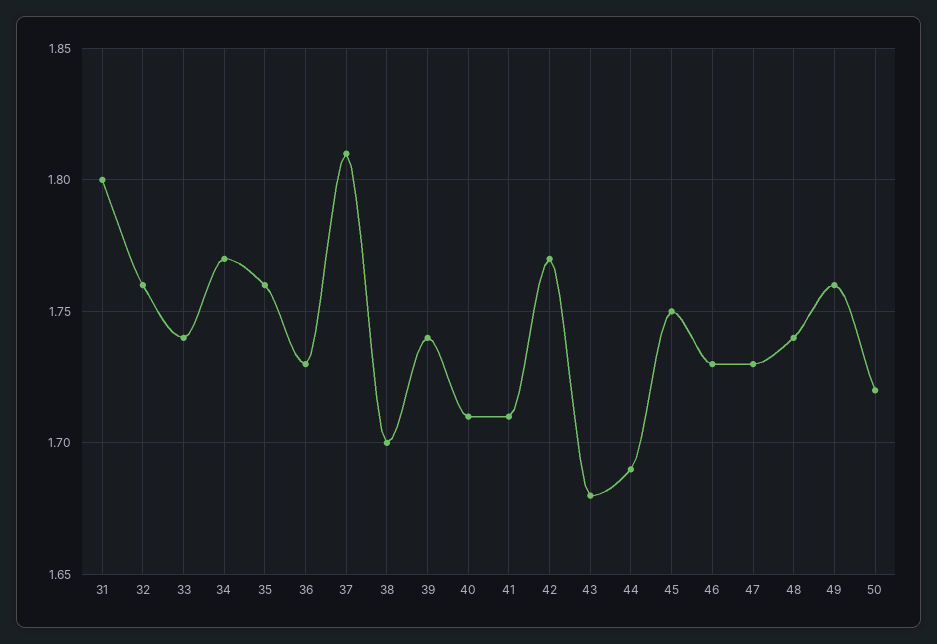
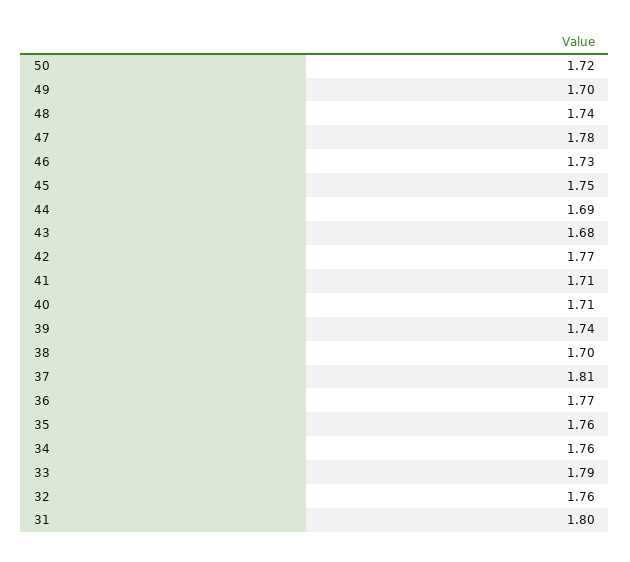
  {
    "31": 1.8,
    "32": 1.76,
-   "33": 1.74,
+   "33": 1.79,
-   "34": 1.77,
+   "34": 1.76,
    "35": 1.76,
-   "36": 1.73,
+   "36": 1.77,
    "37": 1.81,
    "38": 1.7,
    "39": 1.74,
    "40": 1.71,
    "41": 1.71,
    "42": 1.77,
    "43": 1.68,
    "44": 1.69,
    "45": 1.75,
    "46": 1.73,
-   "47": 1.73,
+   "47": 1.78,
    "48": 1.74,
-   "49": 1.76,
+   "49": 1.7,
    "50": 1.72
  }

